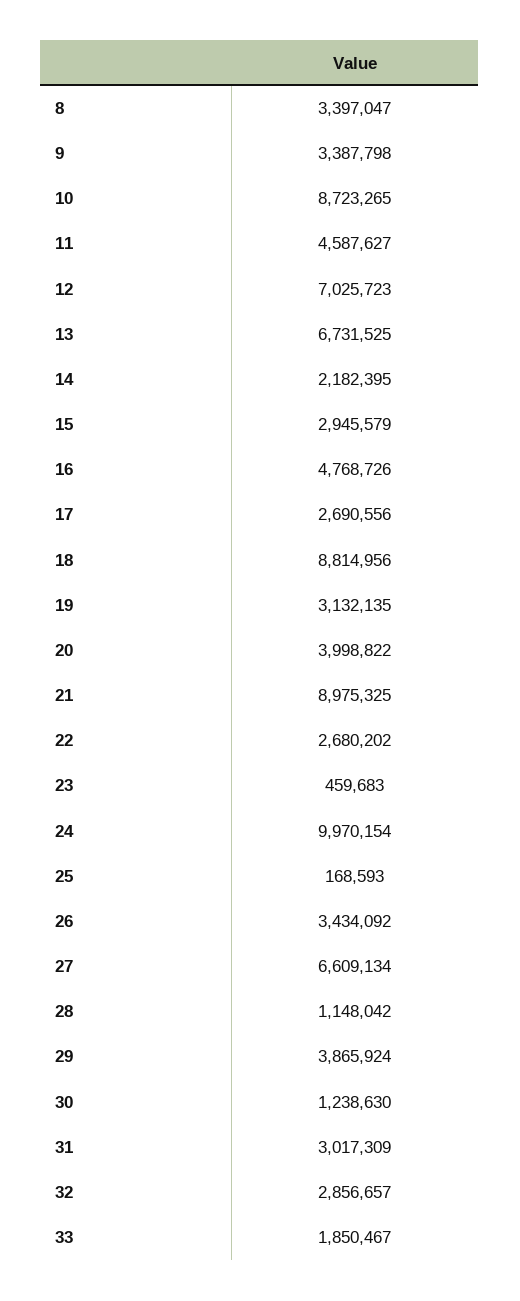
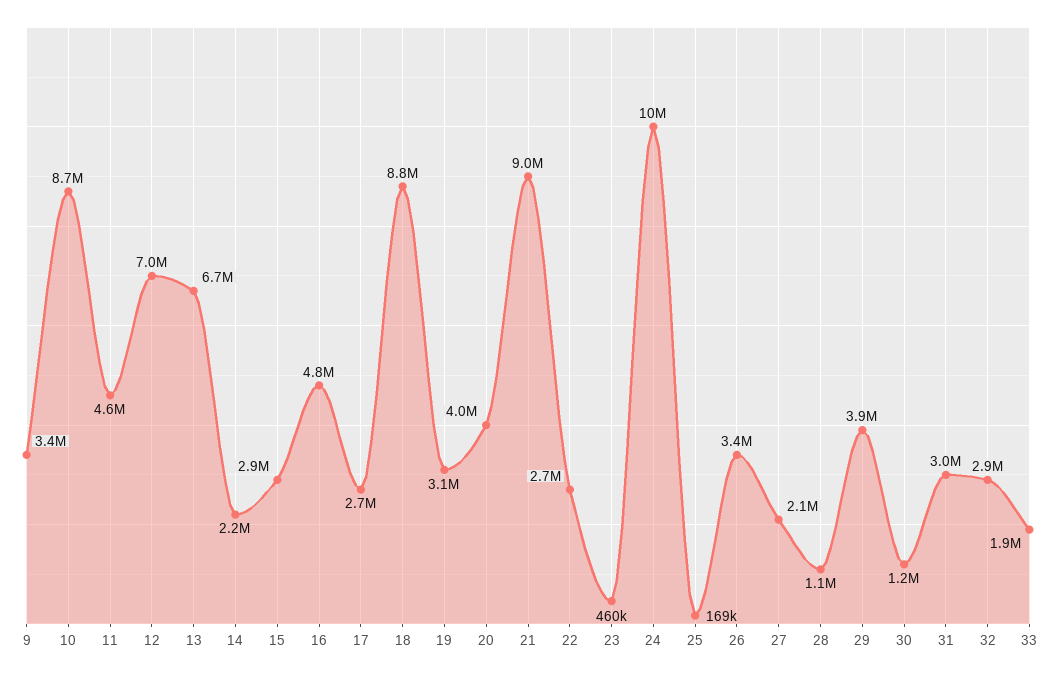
  {
-   "8": 3397047,
    "9": 3387798,
    "10": 8723265,
    "11": 4587627,
    "12": 7025723,
    "13": 6731525,
    "14": 2182395,
    "15": 2945579,
    "16": 4768726,
    "17": 2690556,
    "18": 8814956,
    "19": 3132135,
    "20": 3998822,
    "21": 8975325,
    "22": 2680202,
    "23": 459683,
    "24": 9970154,
    "25": 168593,
    "26": 3434092,
-   "27": 6609134,
+   "27": 2100000,
    "28": 1148042,
    "29": 3865924,
    "30": 1238630,
    "31": 3017309,
    "32": 2856657,
    "33": 1850467
  }

